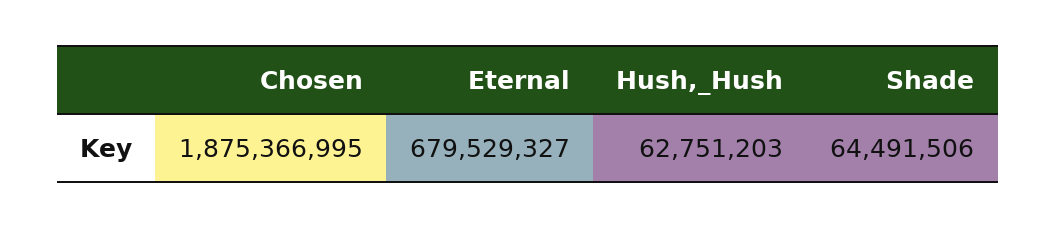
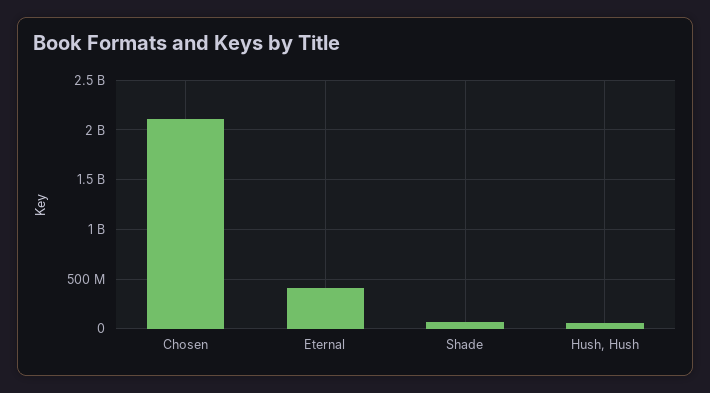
  {
-   "Chosen": 1875366995,
+   "Chosen": 2100000000,
-   "Eternal": 679529327,
+   "Eternal": 400000000,
    "Hush,_Hush": 62751203,
    "Shade": 64491506
  }

